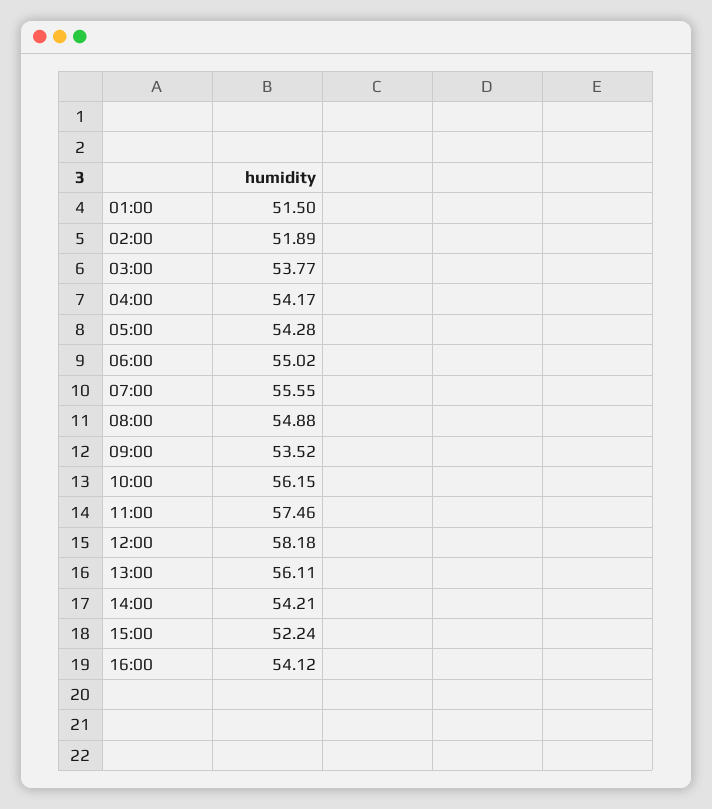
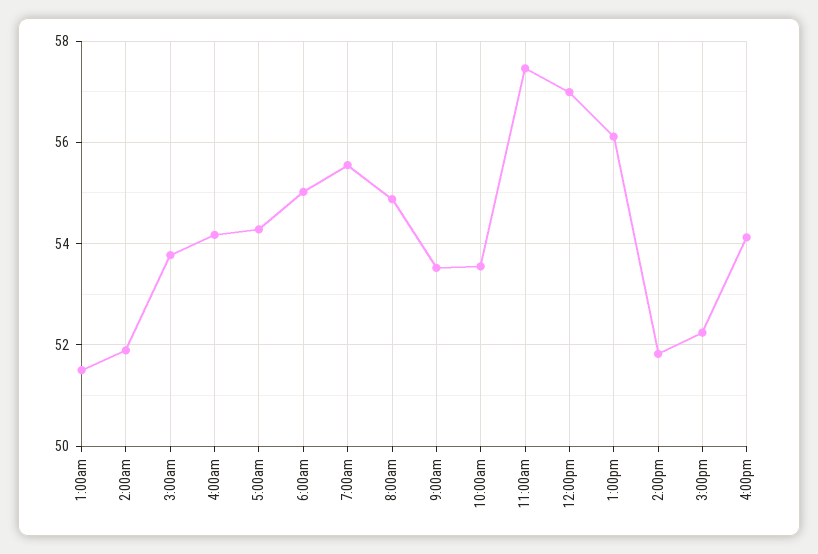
  {
    "01:00": 51.5,
    "02:00": 51.89,
    "03:00": 53.77,
    "04:00": 54.17,
    "05:00": 54.28,
    "06:00": 55.02,
    "07:00": 55.55,
    "08:00": 54.88,
    "09:00": 53.52,
-   "10:00": 56.15,
+   "10:00": 53.6,
    "11:00": 57.46,
-   "12:00": 58.18,
+   "12:00": 57,
    "13:00": 56.11,
-   "14:00": 54.21,
+   "14:00": 51.8,
    "15:00": 52.24,
    "16:00": 54.12
  }

